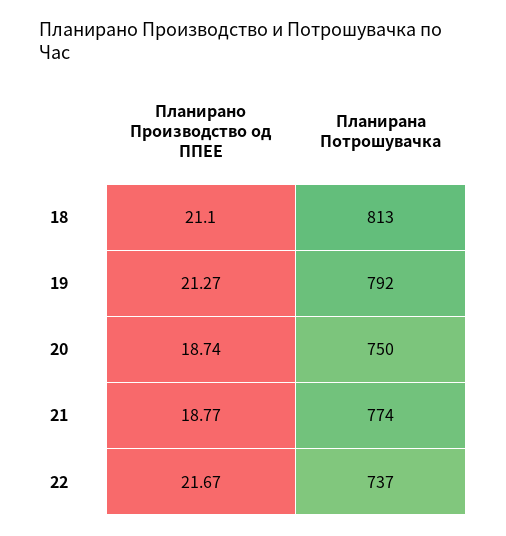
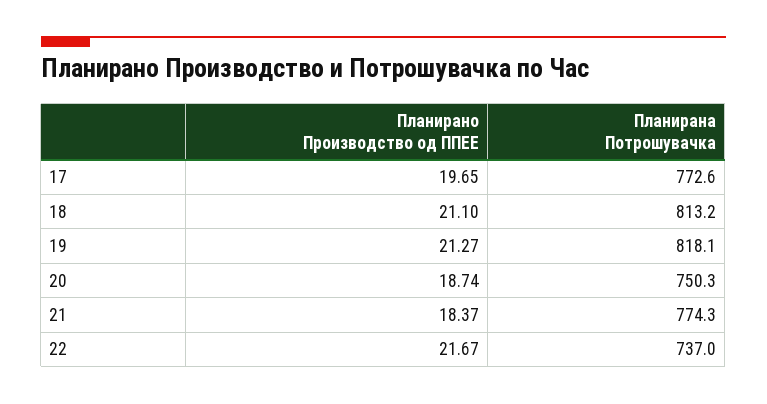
  {
    "Планирано Производство од ППЕЕ": {
      "18": 21.1,
      "19": 21.27,
      "20": 18.74,
-     "21": 18.77,
+     "21": 18.37,
-     "22": 21.67
+     "22": 21.67,
+     "17": 19.65
    },
    "Планирана Потрошувачка": {
      "18": 813.2,
-     "19": 792,
+     "19": 818.1,
      "20": 750.3,
      "21": 774.3,
-     "22": 737
+     "22": 737,
+     "17": 772.6
    }
  }

